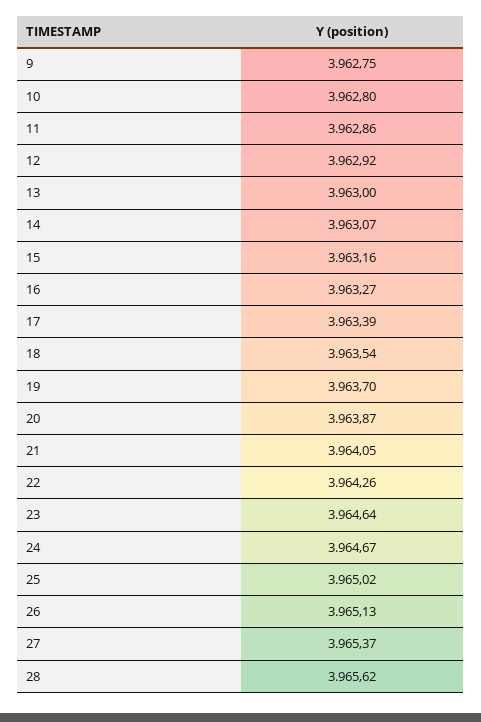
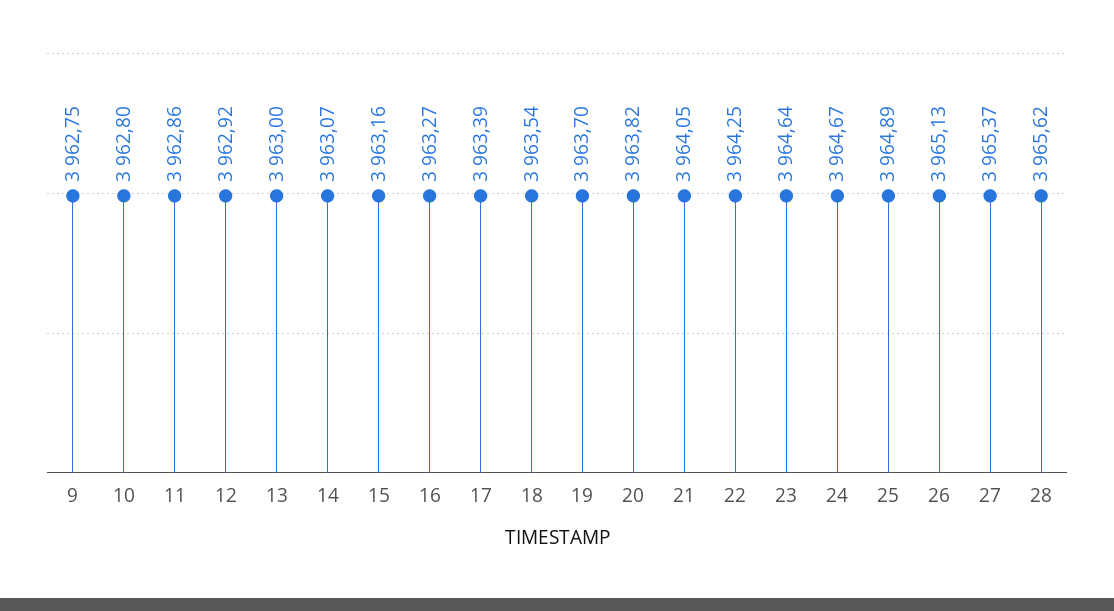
  {
    "9": 3962.75,
    "10": 3962.8,
    "11": 3962.86,
    "12": 3962.92,
    "13": 3963,
    "14": 3963.07,
    "15": 3963.16,
    "16": 3963.27,
    "17": 3963.39,
    "18": 3963.54,
    "19": 3963.7,
-   "20": 3963.87,
+   "20": 3963.82,
    "21": 3964.05,
-   "22": 3964.26,
+   "22": 3964.25,
    "23": 3964.64,
    "24": 3964.67,
-   "25": 3965.02,
+   "25": 3964.89,
    "26": 3965.13,
    "27": 3965.37,
    "28": 3965.62
  }

